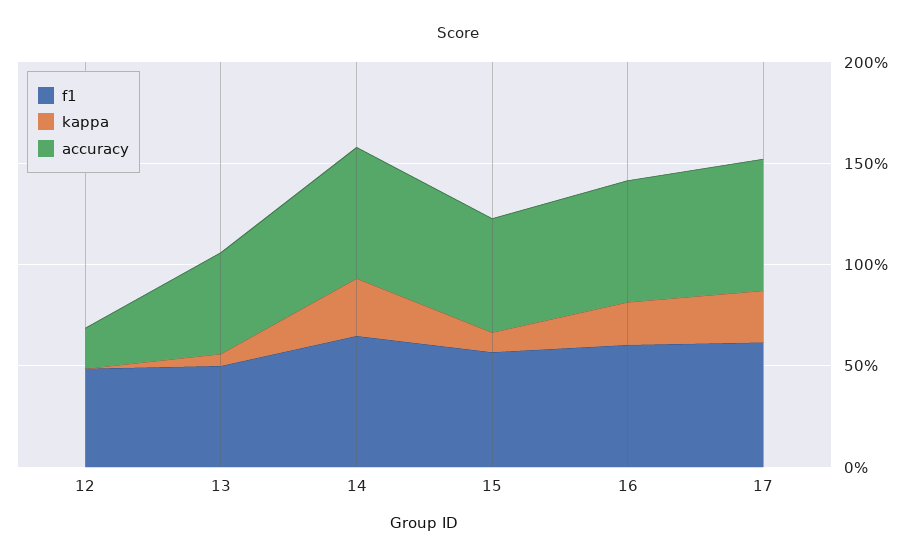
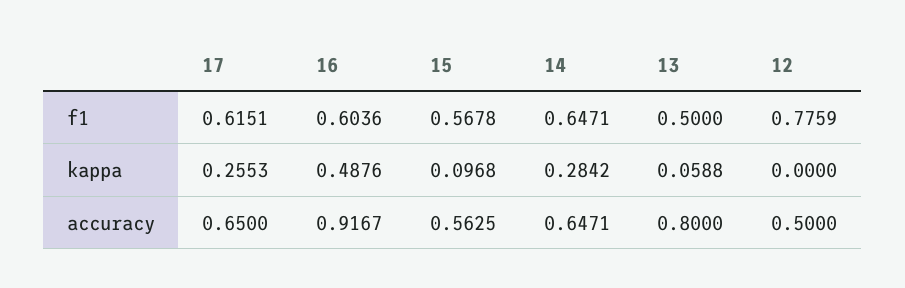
  {
    "f1": {
-     "12": 0.5,
+     "12": 0.7759,
      "13": 0.5,
      "14": 0.6471,
      "15": 0.5678,
      "16": 0.6036,
      "17": 0.6151
    },
    "kappa": {
      "12": 0,
      "13": 0.0588,
      "14": 0.2842,
      "15": 0.0968,
-     "16": 0.2,
+     "16": 0.4876,
      "17": 0.2553
    },
    "accuracy": {
-     "12": 0.2,
+     "12": 0.5,
-     "13": 0.5,
+     "13": 0.8,
      "14": 0.6471,
      "15": 0.5625,
-     "16": 0.6,
+     "16": 0.9167,
      "17": 0.65
    }
  }

